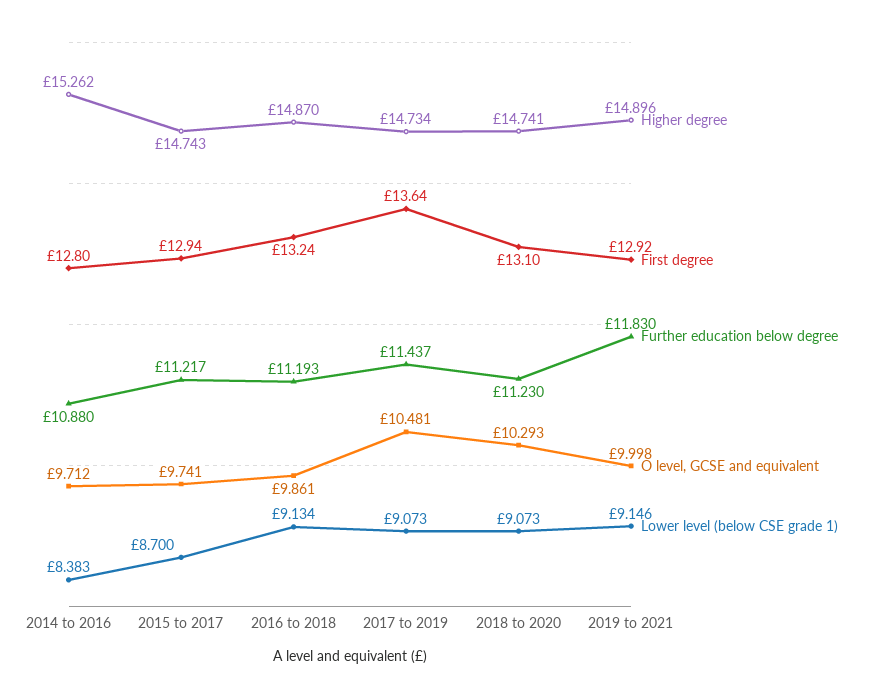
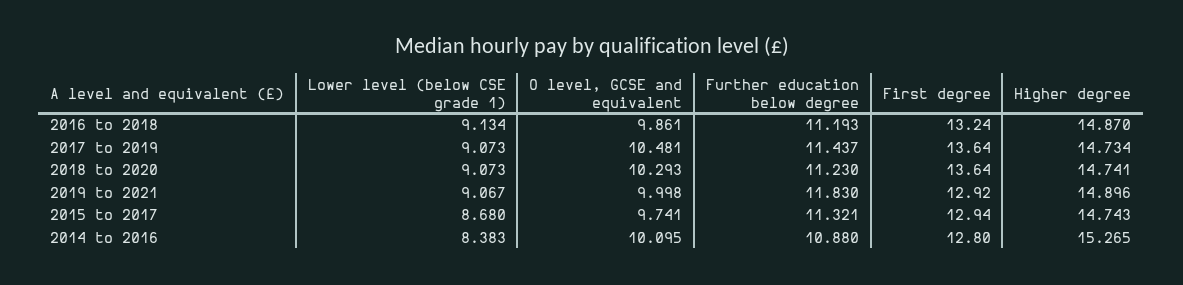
  {
    "Higher degree": {
-     "2014 to 2016": 15.262,
+     "2014 to 2016": 15.265,
      "2015 to 2017": 14.743,
      "2016 to 2018": 14.87,
      "2017 to 2019": 14.734,
      "2018 to 2020": 14.741,
      "2019 to 2021": 14.896
    },
    "First degree": {
      "2014 to 2016": 12.8,
      "2015 to 2017": 12.94,
      "2016 to 2018": 13.24,
      "2017 to 2019": 13.64,
-     "2018 to 2020": 13.1,
+     "2018 to 2020": 13.64,
      "2019 to 2021": 12.92
    },
    "Further education below degree": {
      "2014 to 2016": 10.88,
-     "2015 to 2017": 11.217,
+     "2015 to 2017": 11.321,
      "2016 to 2018": 11.193,
      "2017 to 2019": 11.437,
      "2018 to 2020": 11.23,
      "2019 to 2021": 11.83
    },
    "O level, GCSE and equivalent": {
-     "2014 to 2016": 9.712,
+     "2014 to 2016": 10.095,
      "2015 to 2017": 9.741,
      "2016 to 2018": 9.861,
      "2017 to 2019": 10.481,
      "2018 to 2020": 10.293,
      "2019 to 2021": 9.998
    },
    "Lower level (below CSE grade 1)": {
      "2014 to 2016": 8.383,
-     "2015 to 2017": 8.7,
+     "2015 to 2017": 8.68,
      "2016 to 2018": 9.134,
      "2017 to 2019": 9.073,
      "2018 to 2020": 9.073,
-     "2019 to 2021": 9.146
+     "2019 to 2021": 9.067
    }
  }

